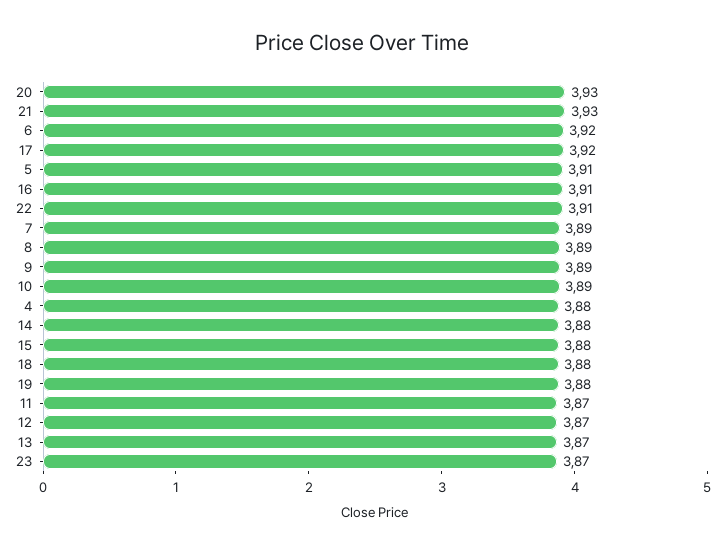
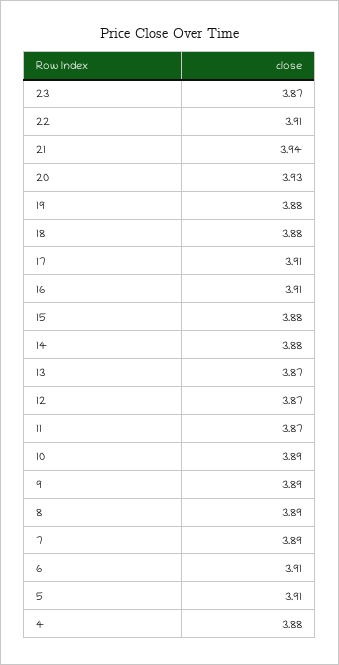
  {
    "20": 3.93,
-   "21": 3.93,
+   "21": 3.94,
-   "6": 3.92,
+   "6": 3.91,
-   "17": 3.92,
+   "17": 3.91,
    "5": 3.91,
    "16": 3.91,
    "22": 3.91,
    "7": 3.89,
    "8": 3.89,
    "9": 3.89,
    "10": 3.89,
    "4": 3.88,
    "14": 3.88,
    "15": 3.88,
    "18": 3.88,
    "19": 3.88,
    "11": 3.87,
    "12": 3.87,
    "13": 3.87,
    "23": 3.87
  }

